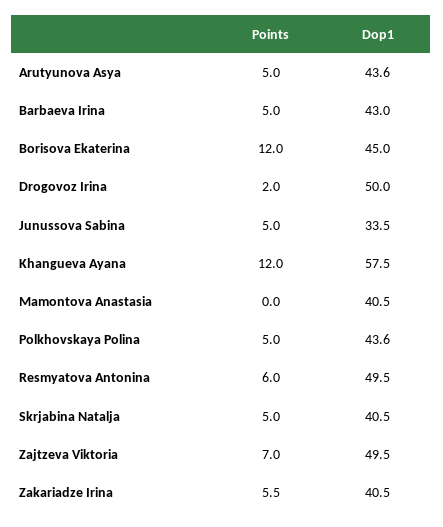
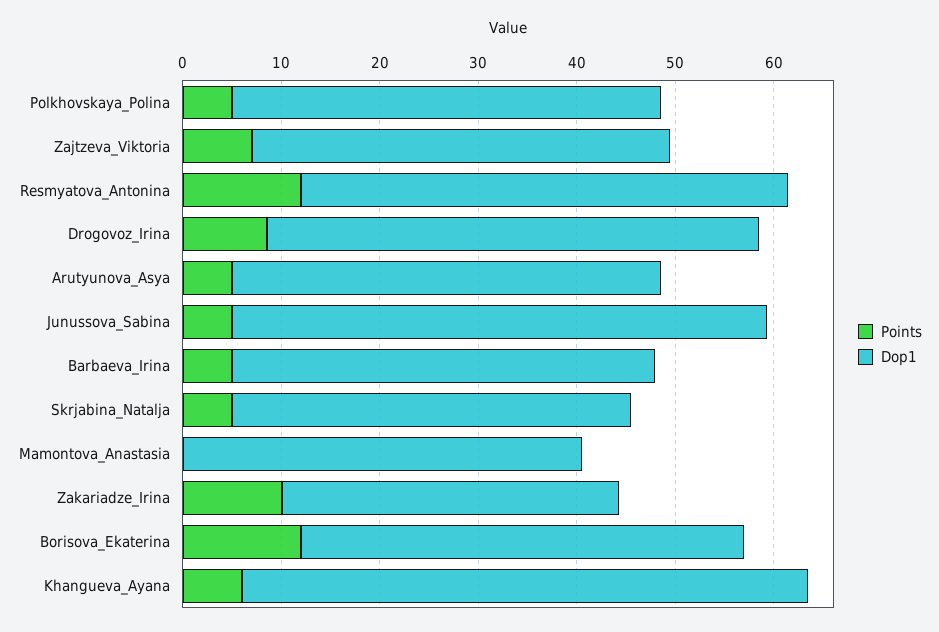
  {
    "Points": {
      "Arutyunova Asya": 5,
      "Barbaeva Irina": 5,
      "Borisova Ekaterina": 12,
-     "Drogovoz Irina": 2,
+     "Drogovoz Irina": 8,
      "Junussova Sabina": 5,
-     "Khangueva Ayana": 12,
+     "Khangueva Ayana": 6,
      "Mamontova Anastasia": 0,
      "Polkhovskaya Polina": 5,
-     "Resmyatova Antonina": 6,
+     "Resmyatova Antonina": 12,
      "Skrjabina Natalja": 5,
      "Zajtzeva Viktoria": 7,
-     "Zakariadze Irina": 5.5
+     "Zakariadze Irina": 10
    },
    "Dop1": {
      "Arutyunova Asya": 43.6,
      "Barbaeva Irina": 43,
      "Borisova Ekaterina": 45,
      "Drogovoz Irina": 50,
-     "Junussova Sabina": 33.5,
+     "Junussova Sabina": 54,
      "Khangueva Ayana": 57.5,
      "Mamontova Anastasia": 40.5,
      "Polkhovskaya Polina": 43.6,
      "Resmyatova Antonina": 49.5,
      "Skrjabina Natalja": 40.5,
-     "Zajtzeva Viktoria": 49.5,
+     "Zajtzeva Viktoria": 42,
-     "Zakariadze Irina": 40.5
+     "Zakariadze Irina": 34
    }
  }

